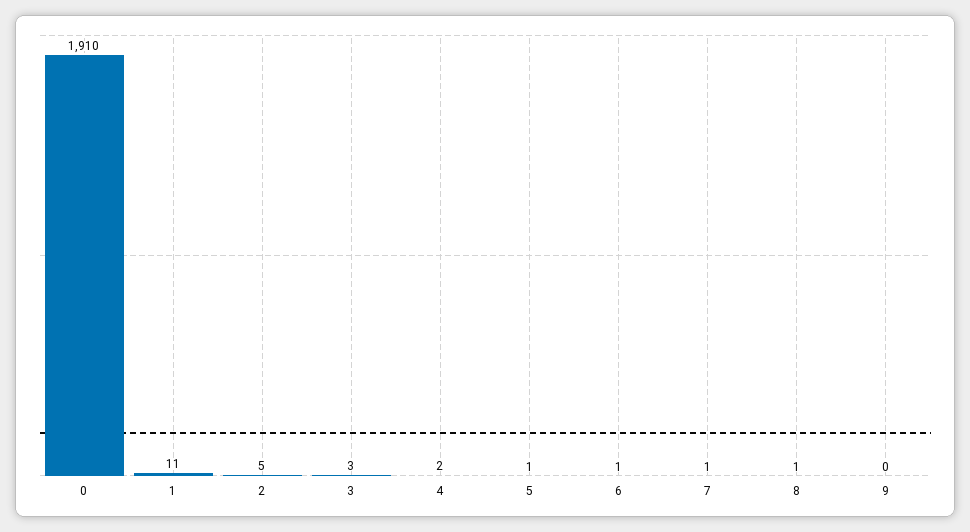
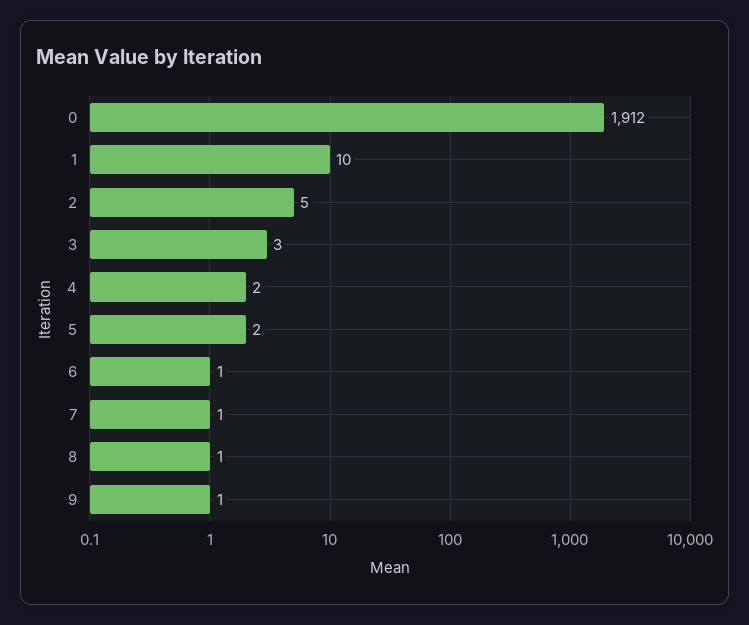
  {
-   "0": 1910,
+   "0": 1912,
-   "1": 11,
+   "1": 10,
    "2": 5,
    "3": 3,
    "4": 2,
-   "5": 1,
+   "5": 2,
    "6": 1,
    "7": 1,
    "8": 1,
-   "9": 0
+   "9": 1
  }

